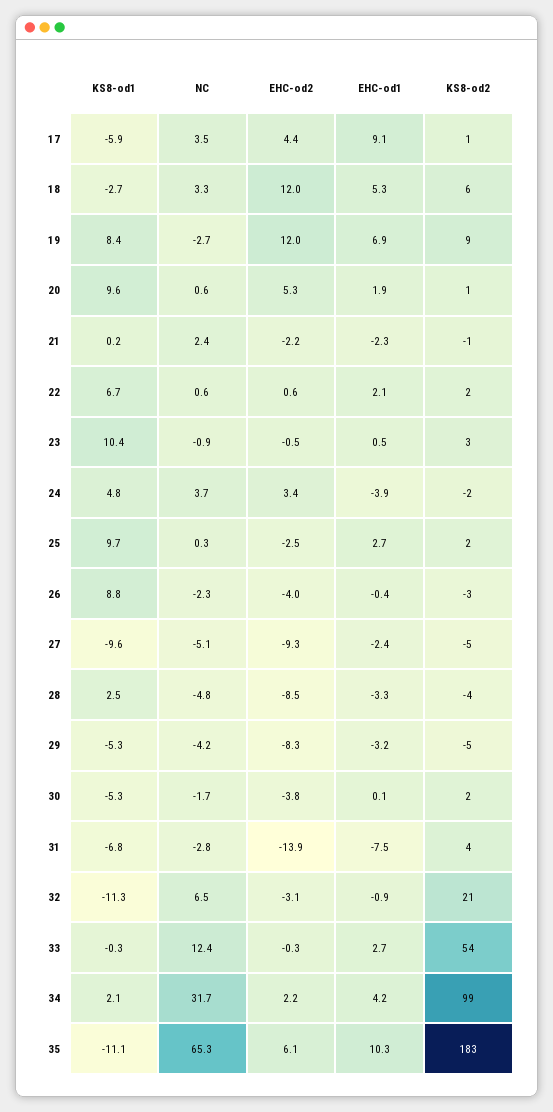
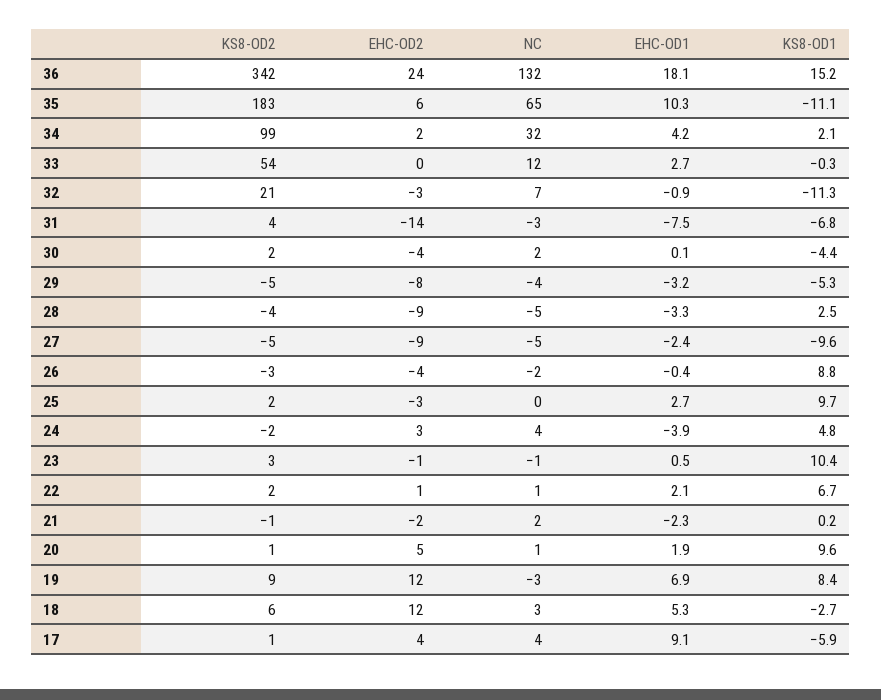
  {
    "KS8-od1": {
      "17": -5.9,
      "18": -2.7,
      "19": 8.4,
      "20": 9.6,
      "21": 0.2,
      "22": 6.7,
      "23": 10.4,
      "24": 4.8,
      "25": 9.7,
      "26": 8.8,
      "27": -9.6,
      "28": 2.5,
      "29": -5.3,
-     "30": -5.3,
+     "30": -4.4,
      "31": -6.8,
      "32": -11.3,
      "33": -0.3,
      "34": 2.1,
-     "35": -11.1
+     "35": -11.1,
+     "36": 15.2
    },
    "NC": {
      "17": 3.5,
      "18": 3.3,
      "19": -2.7,
      "20": 0.6,
      "21": 2.4,
      "22": 0.6,
      "23": -0.9,
      "24": 3.7,
      "25": 0.3,
      "26": -2.3,
      "27": -5.1,
      "28": -4.8,
      "29": -4.2,
-     "30": -1.7,
+     "30": 2,
      "31": -2.8,
      "32": 6.5,
      "33": 12.4,
      "34": 31.7,
-     "35": 65.3
+     "35": 65.3,
+     "36": 132
    },
    "EHC-od2": {
      "17": 4.4,
      "18": 12,
      "19": 12,
      "20": 5.3,
      "21": -2.2,
      "22": 0.6,
      "23": -0.5,
      "24": 3.4,
      "25": -2.5,
      "26": -4,
      "27": -9.3,
      "28": -8.5,
      "29": -8.3,
      "30": -3.8,
      "31": -13.9,
      "32": -3.1,
      "33": -0.3,
      "34": 2.2,
-     "35": 6.1
+     "35": 6.1,
+     "36": 24
    },
    "EHC-od1": {
      "17": 9.1,
      "18": 5.3,
      "19": 6.9,
      "20": 1.9,
      "21": -2.3,
      "22": 2.1,
      "23": 0.5,
      "24": -3.9,
      "25": 2.7,
      "26": -0.4,
      "27": -2.4,
      "28": -3.3,
      "29": -3.2,
      "30": 0.1,
      "31": -7.5,
      "32": -0.9,
      "33": 2.7,
      "34": 4.2,
-     "35": 10.3
+     "35": 10.3,
+     "36": 18.1
    },
    "KS8-od2": {
      "17": 1,
      "18": 6,
      "19": 9,
      "20": 1,
      "21": -1,
      "22": 2,
      "23": 3,
      "24": -2,
      "25": 2,
      "26": -3,
      "27": -5,
      "28": -4,
      "29": -5,
      "30": 2,
      "31": 4,
      "32": 21,
      "33": 54,
      "34": 99,
-     "35": 183
+     "35": 183,
+     "36": 342
    }
  }

